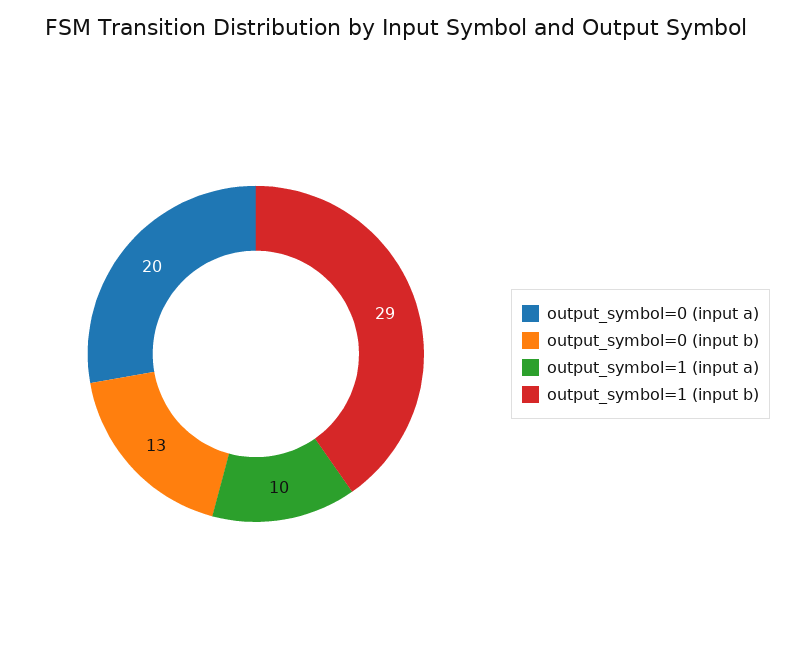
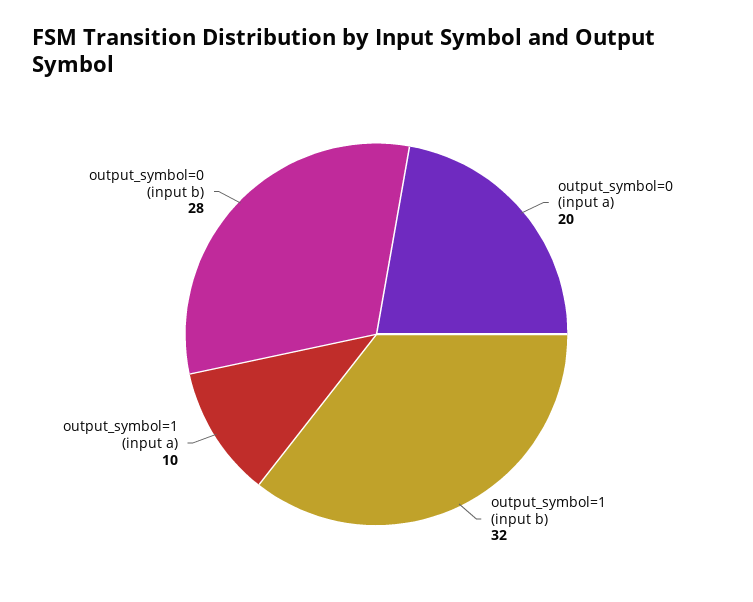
  {
    "output_symbol=0 (input a)": 20,
-   "output_symbol=0 (input b)": 13,
+   "output_symbol=0 (input b)": 28,
    "output_symbol=1 (input a)": 10,
-   "output_symbol=1 (input b)": 29
+   "output_symbol=1 (input b)": 32
  }

